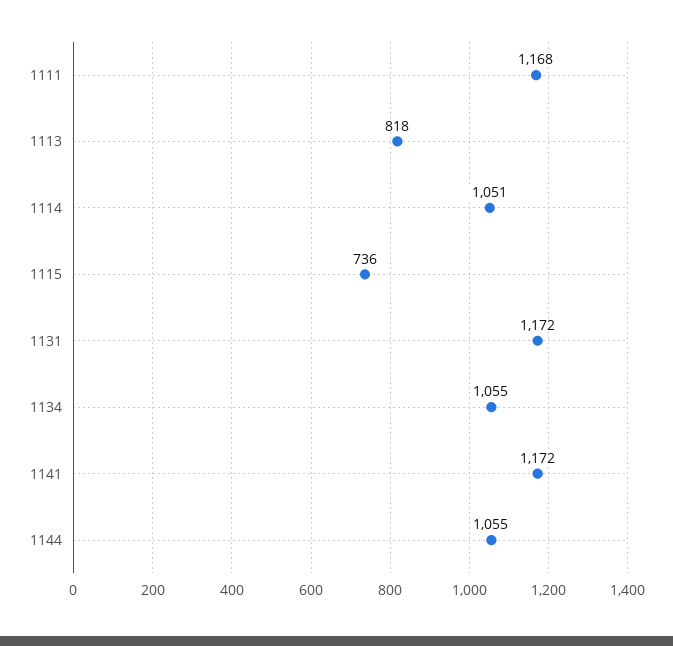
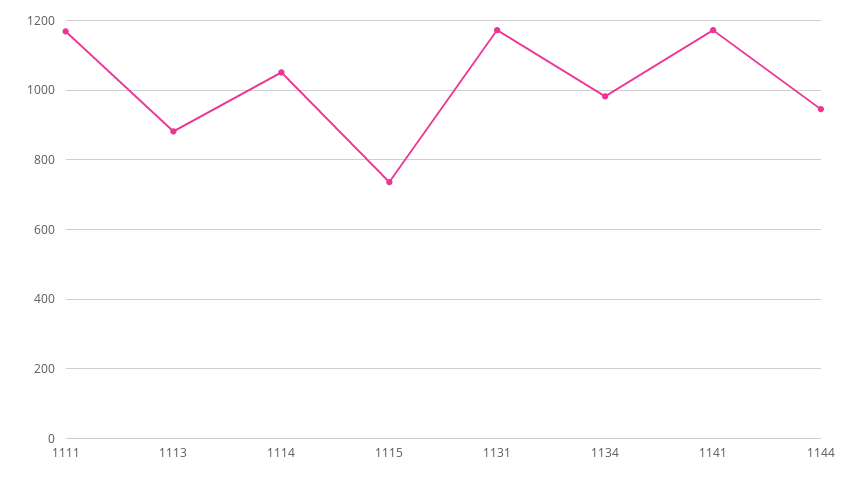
  {
    "1111": 1168,
-   "1113": 818,
+   "1113": 880,
    "1114": 1051,
    "1115": 736,
    "1131": 1172,
-   "1134": 1055,
+   "1134": 980,
    "1141": 1172,
-   "1144": 1055
+   "1144": 940
  }

